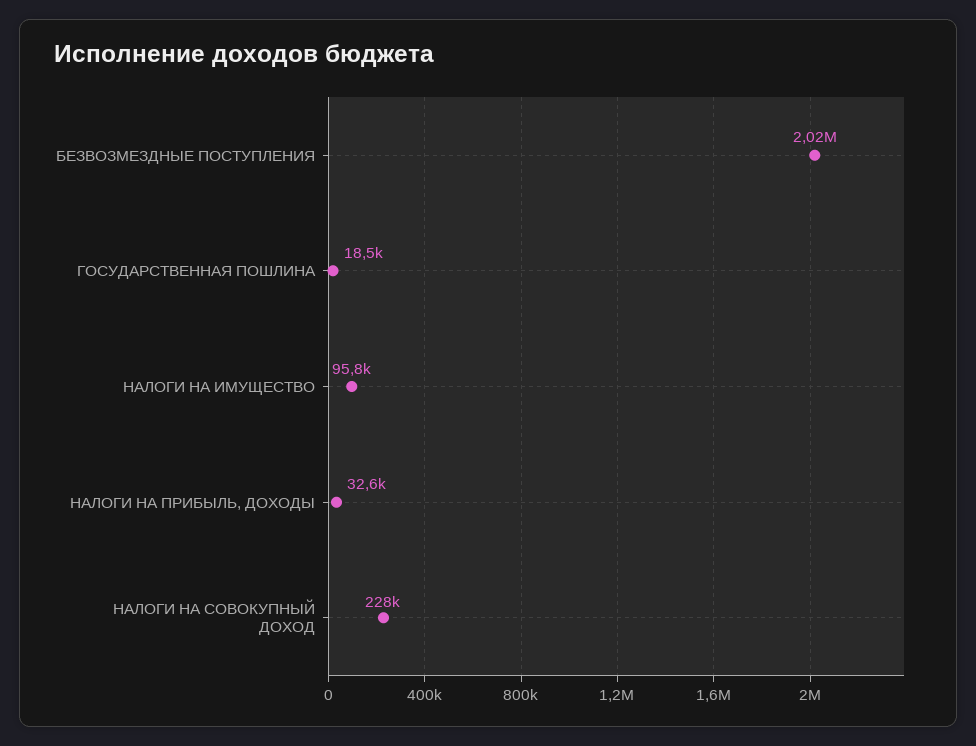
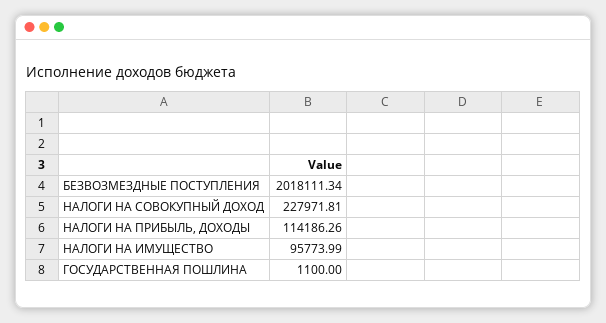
  {
    "БЕЗВОЗМЕЗДНЫЕ ПОСТУПЛЕНИЯ": 2018111.34,
-   "ГОСУДАРСТВЕННАЯ ПОШЛИНА": 18500,
+   "ГОСУДАРСТВЕННАЯ ПОШЛИНА": 1100,
    "НАЛОГИ НА ИМУЩЕСТВО": 95773.99,
-   "НАЛОГИ НА ПРИБЫЛЬ, ДОХОДЫ": 32600,
+   "НАЛОГИ НА ПРИБЫЛЬ, ДОХОДЫ": 114186.26,
    "НАЛОГИ НА СОВОКУПНЫЙ ДОХОД": 227971.81
  }

